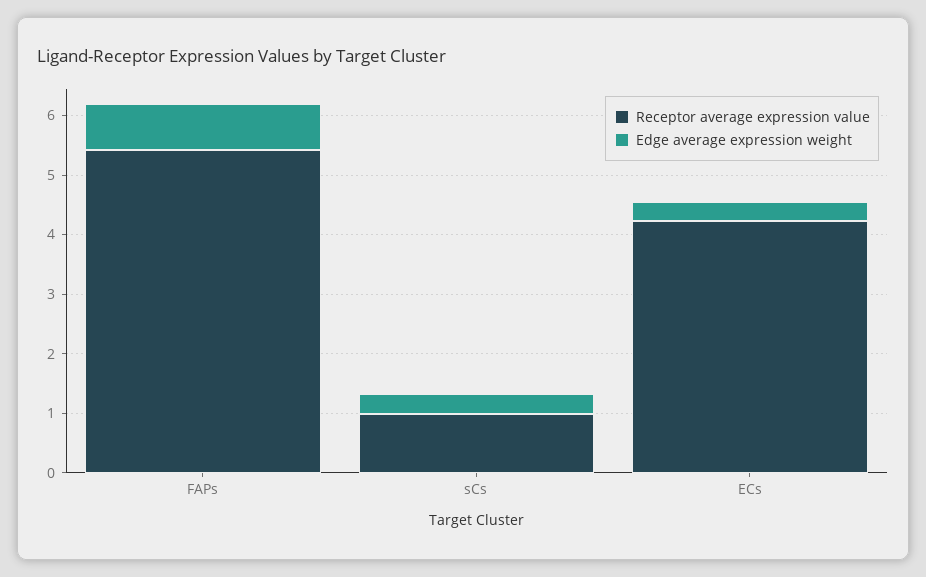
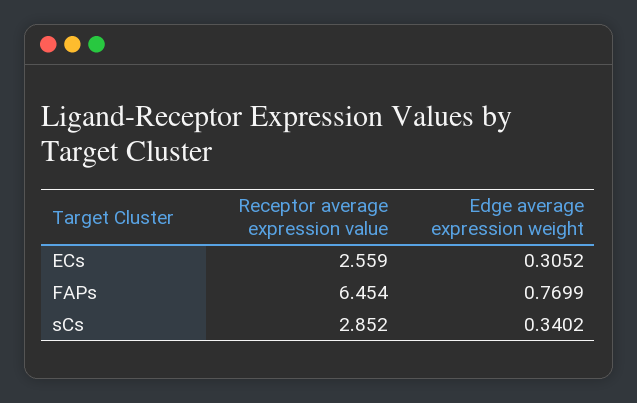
  {
    "Receptor average expression value": {
-     "FAPs": 5.4,
+     "FAPs": 6.454,
-     "sCs": 1,
+     "sCs": 2.852,
-     "ECs": 4.2
+     "ECs": 2.559
    },
    "Edge average expression weight": {
      "FAPs": 0.7699,
      "sCs": 0.3402,
      "ECs": 0.3052
    }
  }

